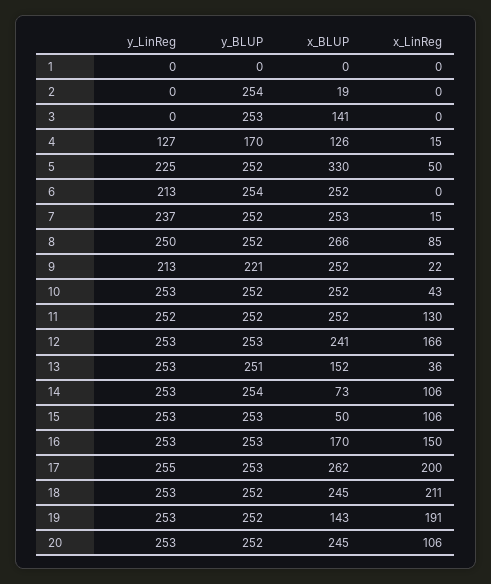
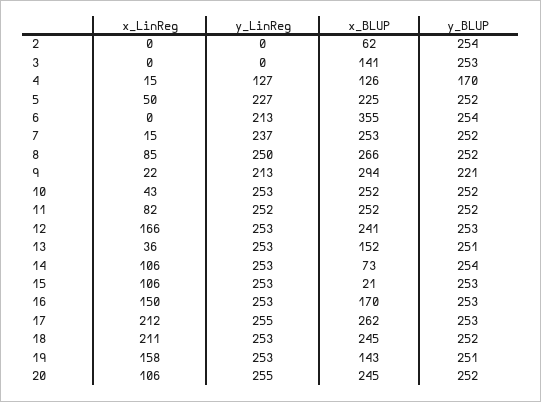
  {
    "y_LinReg": {
-     "1": 0,
      "2": 0,
      "3": 0,
      "4": 127,
-     "5": 225,
+     "5": 227,
      "6": 213,
      "7": 237,
      "8": 250,
      "9": 213,
      "10": 253,
      "11": 252,
      "12": 253,
      "13": 253,
      "14": 253,
      "15": 253,
      "16": 253,
      "17": 255,
      "18": 253,
      "19": 253,
-     "20": 253
+     "20": 255
    },
    "y_BLUP": {
-     "1": 0,
      "2": 254,
      "3": 253,
      "4": 170,
      "5": 252,
      "6": 254,
      "7": 252,
      "8": 252,
      "9": 221,
      "10": 252,
      "11": 252,
      "12": 253,
      "13": 251,
      "14": 254,
      "15": 253,
      "16": 253,
      "17": 253,
      "18": 252,
-     "19": 252,
+     "19": 251,
      "20": 252
    },
    "x_BLUP": {
-     "1": 0,
-     "2": 19,
+     "2": 62,
      "3": 141,
      "4": 126,
-     "5": 330,
+     "5": 225,
-     "6": 252,
+     "6": 355,
      "7": 253,
      "8": 266,
-     "9": 252,
+     "9": 294,
      "10": 252,
      "11": 252,
      "12": 241,
      "13": 152,
      "14": 73,
-     "15": 50,
+     "15": 21,
      "16": 170,
      "17": 262,
      "18": 245,
      "19": 143,
      "20": 245
    },
    "x_LinReg": {
-     "1": 0,
      "2": 0,
      "3": 0,
      "4": 15,
      "5": 50,
      "6": 0,
      "7": 15,
      "8": 85,
      "9": 22,
      "10": 43,
-     "11": 130,
+     "11": 82,
      "12": 166,
      "13": 36,
      "14": 106,
      "15": 106,
      "16": 150,
-     "17": 200,
+     "17": 212,
      "18": 211,
-     "19": 191,
+     "19": 158,
      "20": 106
    }
  }

